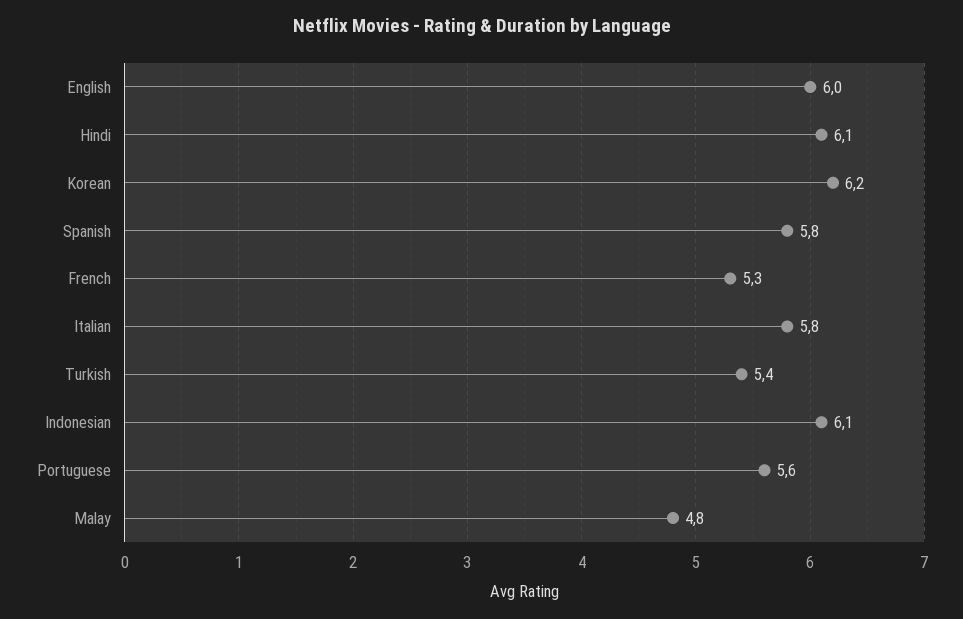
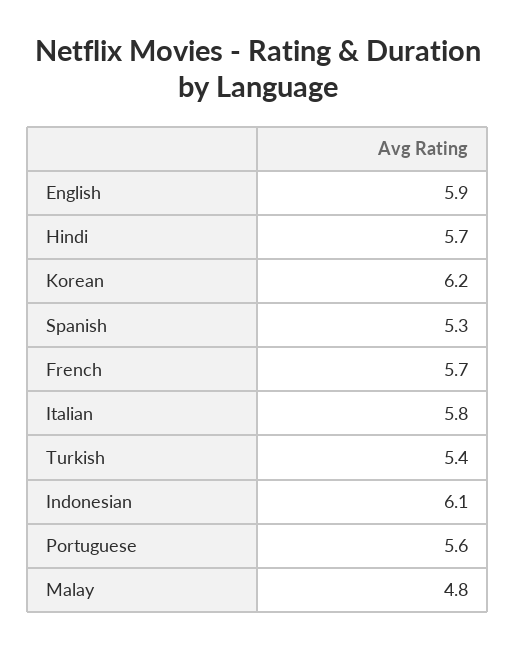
  {
-   "English": 6,
+   "English": 5.9,
-   "Hindi": 6.1,
+   "Hindi": 5.7,
    "Korean": 6.2,
-   "Spanish": 5.8,
+   "Spanish": 5.3,
-   "French": 5.3,
+   "French": 5.7,
    "Italian": 5.8,
    "Turkish": 5.4,
    "Indonesian": 6.1,
    "Portuguese": 5.6,
    "Malay": 4.8
  }

